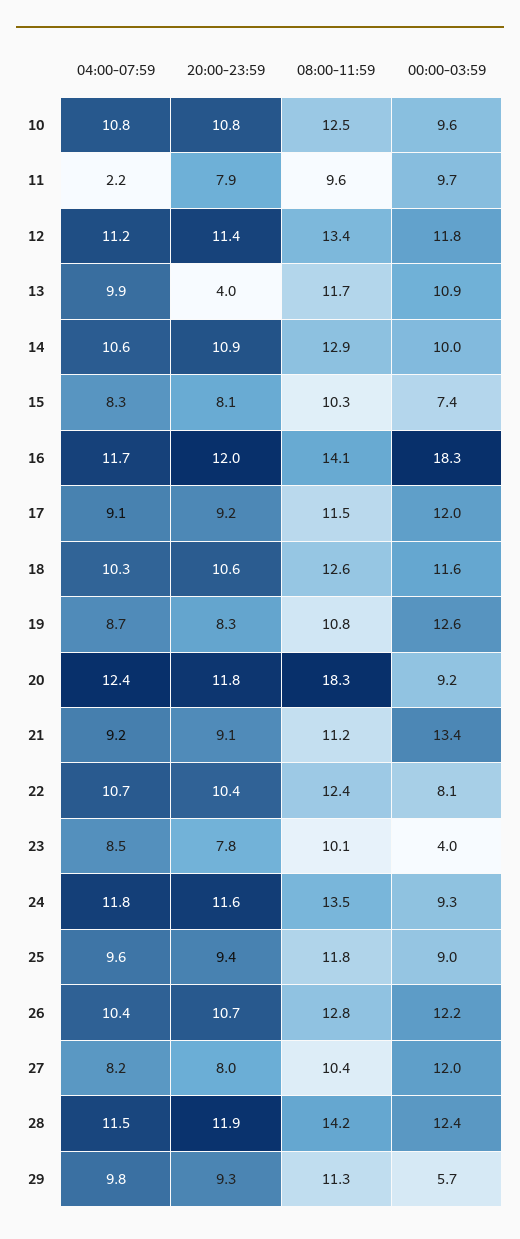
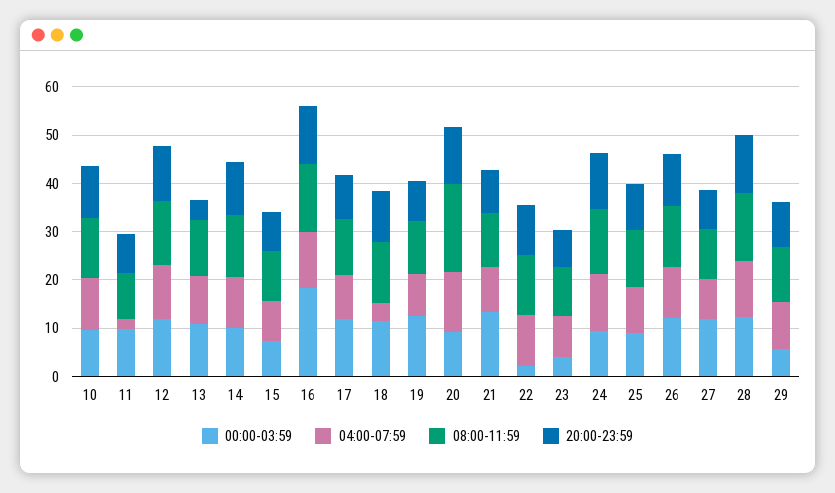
  {
    "04:00-07:59": {
      "10": 10.8,
      "11": 2.2,
      "12": 11.2,
      "13": 9.9,
      "14": 10.6,
      "15": 8.3,
      "16": 11.7,
      "17": 9.1,
-     "18": 10.3,
+     "18": 4,
      "19": 8.7,
      "20": 12.4,
      "21": 9.2,
      "22": 10.7,
      "23": 8.5,
      "24": 11.8,
      "25": 9.6,
      "26": 10.4,
      "27": 8.2,
      "28": 11.5,
      "29": 9.8
    },
    "20:00-23:59": {
      "10": 10.8,
      "11": 7.9,
      "12": 11.4,
      "13": 4,
      "14": 10.9,
      "15": 8.1,
      "16": 12,
      "17": 9.2,
      "18": 10.6,
      "19": 8.3,
      "20": 11.8,
      "21": 9.1,
      "22": 10.4,
      "23": 7.8,
      "24": 11.6,
      "25": 9.4,
      "26": 10.7,
      "27": 8,
      "28": 11.9,
      "29": 9.3
    },
    "08:00-11:59": {
      "10": 12.5,
      "11": 9.6,
      "12": 13.4,
      "13": 11.7,
      "14": 12.9,
      "15": 10.3,
      "16": 14.1,
      "17": 11.5,
      "18": 12.6,
      "19": 10.8,
      "20": 18.3,
      "21": 11.2,
      "22": 12.4,
      "23": 10.1,
      "24": 13.5,
      "25": 11.8,
      "26": 12.8,
      "27": 10.4,
      "28": 14.2,
      "29": 11.3
    },
    "00:00-03:59": {
      "10": 9.6,
      "11": 9.7,
      "12": 11.8,
      "13": 10.9,
      "14": 10,
      "15": 7.4,
      "16": 18.3,
      "17": 12,
      "18": 11.6,
      "19": 12.6,
      "20": 9.2,
      "21": 13.4,
-     "22": 8.1,
+     "22": 2,
      "23": 4,
      "24": 9.3,
      "25": 9,
      "26": 12.2,
      "27": 12,
      "28": 12.4,
      "29": 5.7
    }
  }

